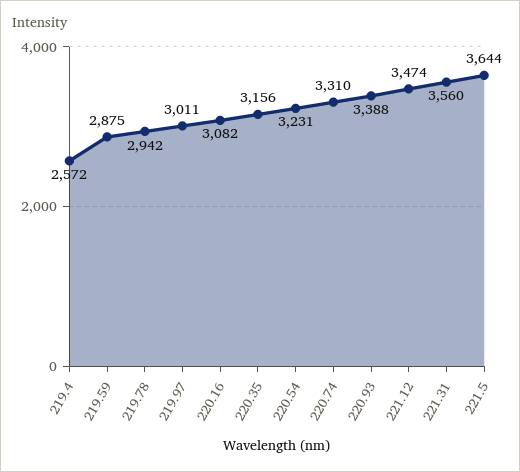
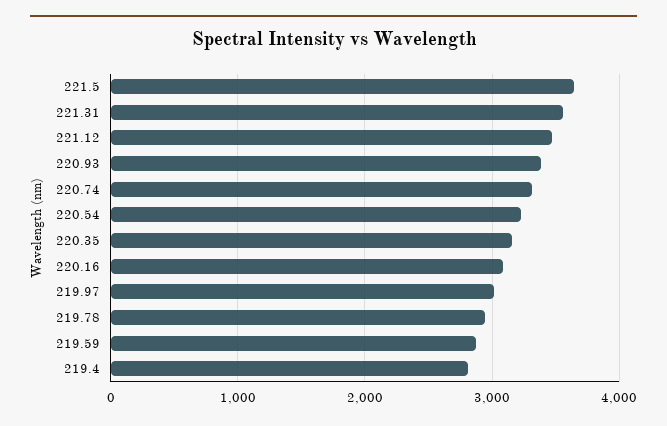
  {
-   "219.4": 2572,
+   "219.4": 2800,
    "219.59": 2875,
    "219.78": 2942,
    "219.97": 3011,
    "220.16": 3082,
    "220.35": 3156,
    "220.54": 3231,
    "220.74": 3310,
    "220.93": 3388,
    "221.12": 3474,
    "221.31": 3560,
    "221.5": 3644
  }

